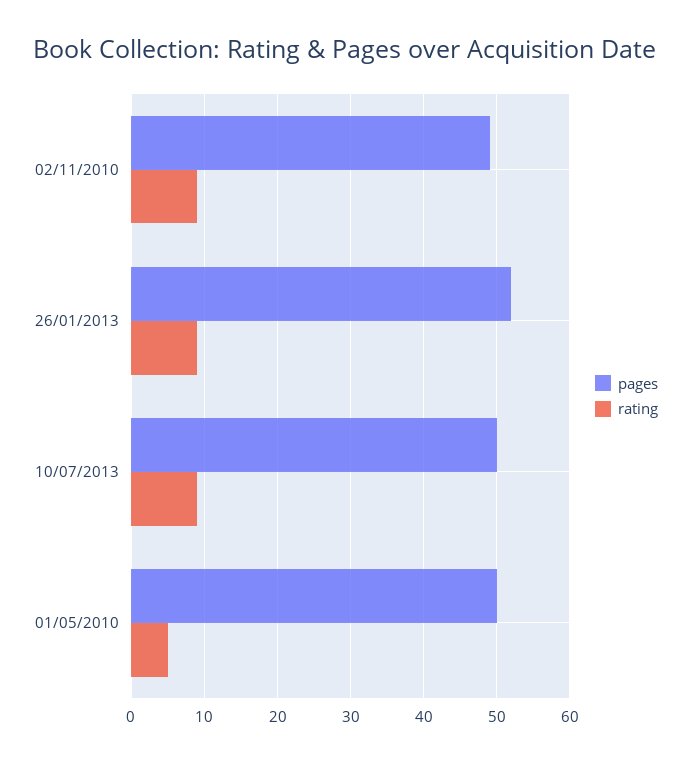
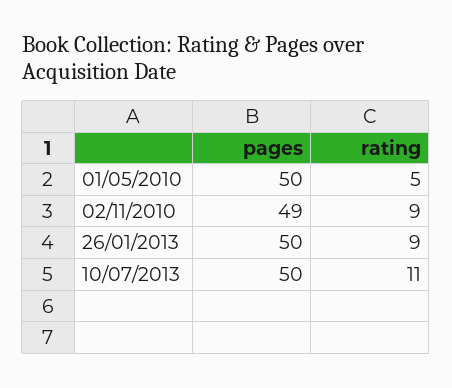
  {
    "pages": {
      "02/11/2010": 49,
-     "26/01/2013": 52,
+     "26/01/2013": 50,
      "10/07/2013": 50,
      "01/05/2010": 50
    },
    "rating": {
      "02/11/2010": 9,
      "26/01/2013": 9,
-     "10/07/2013": 9,
+     "10/07/2013": 11,
      "01/05/2010": 5
    }
  }

